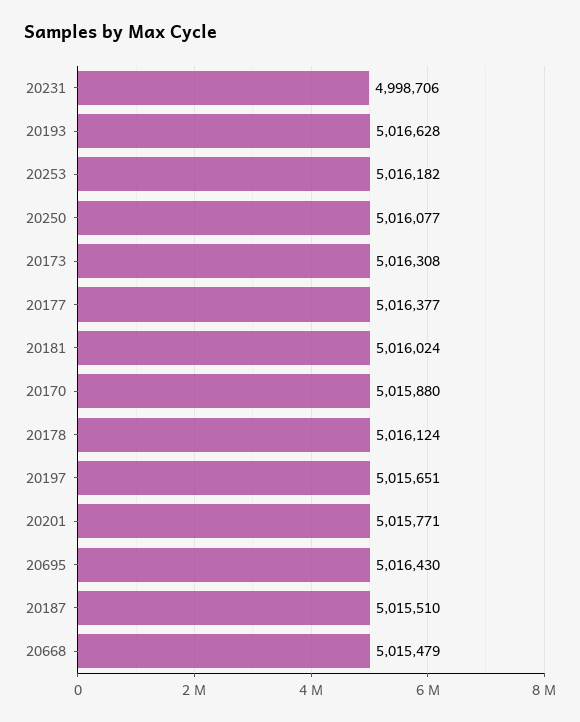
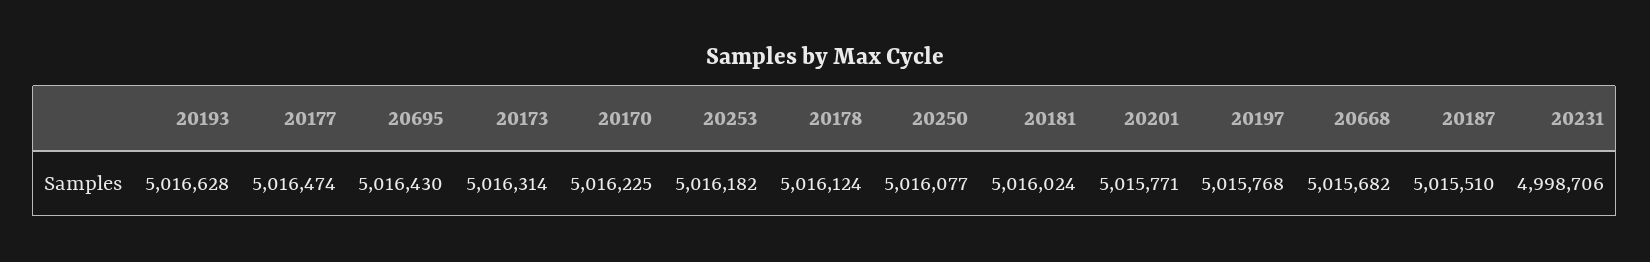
  {
    "20231": 4998706,
    "20193": 5016628,
    "20253": 5016182,
    "20250": 5016077,
-   "20173": 5016308,
+   "20173": 5016314,
-   "20177": 5016377,
+   "20177": 5016474,
    "20181": 5016024,
-   "20170": 5015880,
+   "20170": 5016225,
    "20178": 5016124,
-   "20197": 5015651,
+   "20197": 5015768,
    "20201": 5015771,
    "20695": 5016430,
    "20187": 5015510,
-   "20668": 5015479
+   "20668": 5015682
  }

